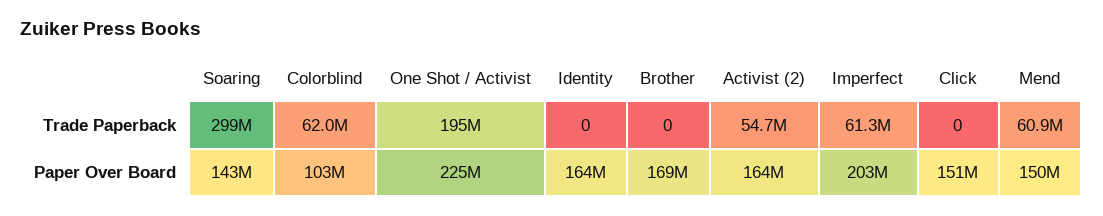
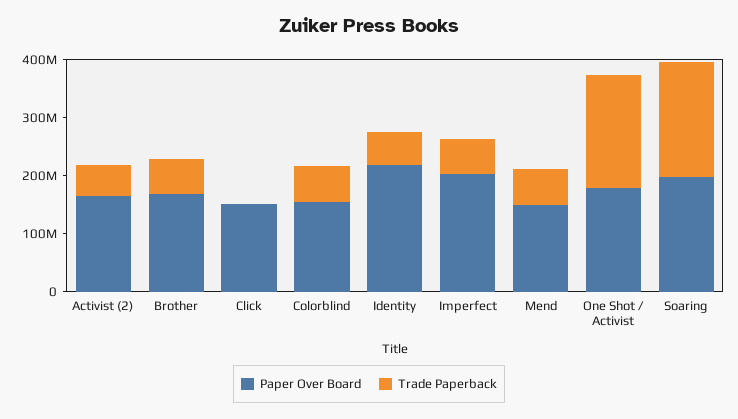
  {
    "Trade Paperback": {
-     "Soaring": 299000000,
+     "Soaring": 200000000,
      "Colorblind": 62000000,
      "One Shot / Activist": 195000000,
-     "Identity": 0,
+     "Identity": 60000000,
-     "Brother": 0,
+     "Brother": 60000000,
      "Activist (2)": 54700000,
      "Imperfect": 61300000,
      "Click": 0,
      "Mend": 60900000
    },
    "Paper Over Board": {
-     "Soaring": 143000000,
+     "Soaring": 200000000,
-     "Colorblind": 103000000,
+     "Colorblind": 160000000,
-     "One Shot / Activist": 225000000,
+     "One Shot / Activist": 180000000,
-     "Identity": 164000000,
+     "Identity": 220000000,
      "Brother": 169000000,
      "Activist (2)": 164000000,
      "Imperfect": 203000000,
      "Click": 151000000,
      "Mend": 150000000
    }
  }

